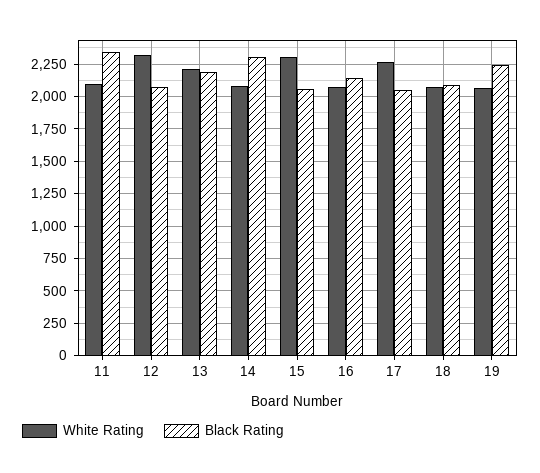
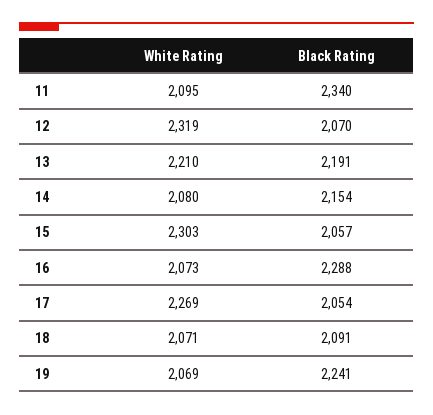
  {
    "White Rating": {
      "11": 2095,
      "12": 2319,
      "13": 2210,
      "14": 2080,
      "15": 2303,
      "16": 2073,
      "17": 2269,
      "18": 2071,
      "19": 2069
    },
    "Black Rating": {
      "11": 2340,
      "12": 2070,
      "13": 2191,
-     "14": 2300,
+     "14": 2154,
      "15": 2057,
-     "16": 2150,
+     "16": 2288,
      "17": 2054,
      "18": 2091,
      "19": 2241
    }
  }

